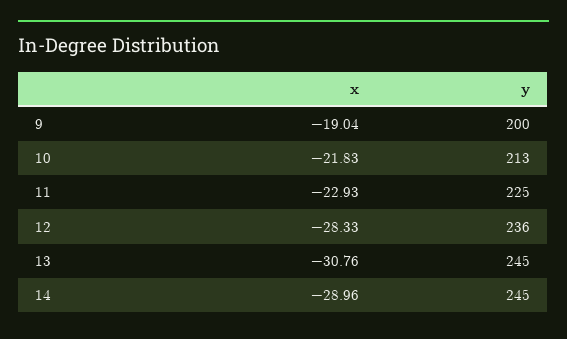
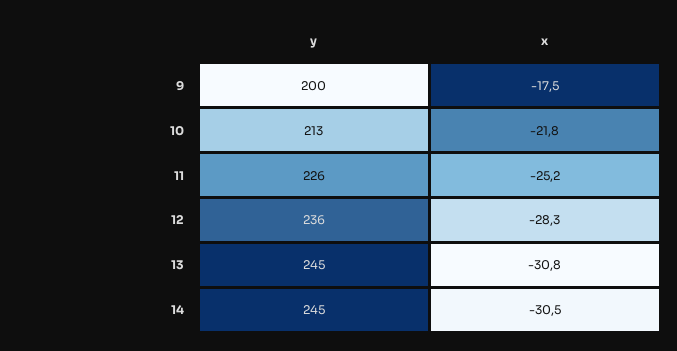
  {
    "x": {
-     "9": -19.04,
+     "9": -17.5,
      "10": -21.83,
-     "11": -22.93,
+     "11": -25.2,
      "12": -28.33,
      "13": -30.76,
-     "14": -28.96
+     "14": -30.5
    },
    "y": {
      "9": 200,
      "10": 213,
-     "11": 225,
+     "11": 226,
      "12": 236,
      "13": 245,
      "14": 245
    }
  }

